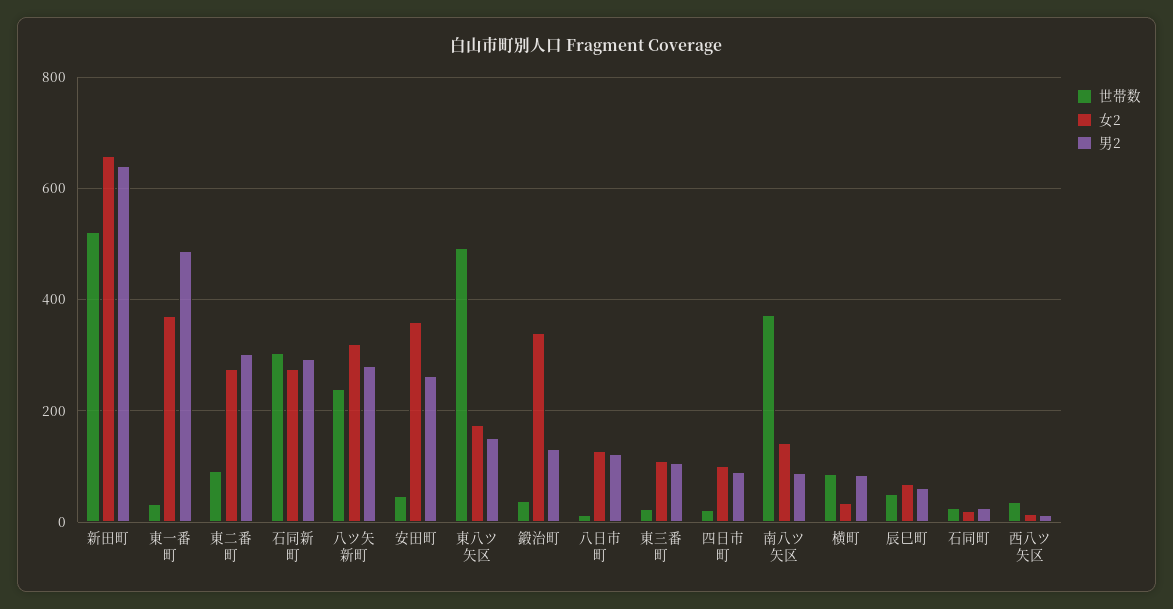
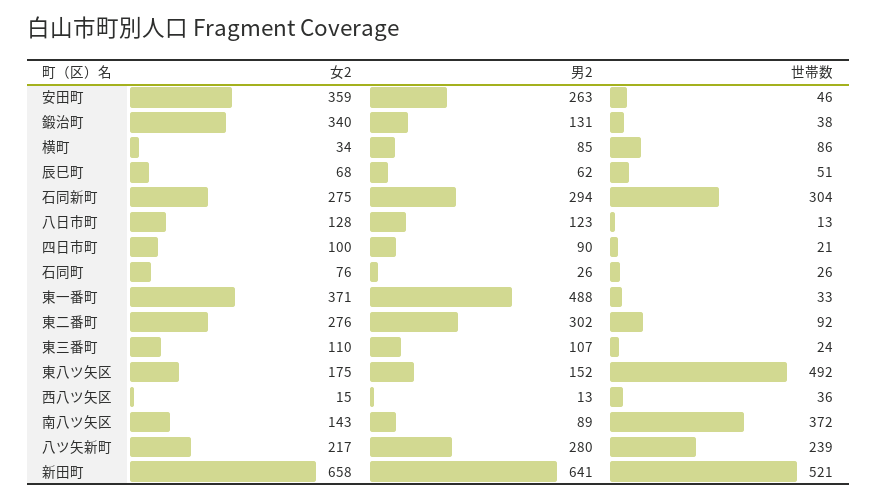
  {
    "世帯数": {
      "新田町": 521,
      "東一番町": 33,
      "東二番町": 92,
      "石同新町": 304,
      "八ツ矢新町": 239,
      "安田町": 46,
      "東八ツ矢区": 492,
      "鍛治町": 38,
      "八日市町": 13,
      "東三番町": 24,
      "四日市町": 21,
      "南八ツ矢区": 372,
      "横町": 86,
      "辰巳町": 51,
      "石同町": 26,
      "西八ツ矢区": 36
    },
    "女2": {
      "新田町": 658,
      "東一番町": 371,
      "東二番町": 276,
      "石同新町": 275,
-     "八ツ矢新町": 320,
+     "八ツ矢新町": 217,
      "安田町": 359,
      "東八ツ矢区": 175,
      "鍛治町": 340,
      "八日市町": 128,
      "東三番町": 110,
      "四日市町": 100,
      "南八ツ矢区": 143,
      "横町": 34,
      "辰巳町": 68,
-     "石同町": 20,
+     "石同町": 76,
      "西八ツ矢区": 15
    },
    "男2": {
      "新田町": 641,
      "東一番町": 488,
      "東二番町": 302,
      "石同新町": 294,
      "八ツ矢新町": 280,
      "安田町": 263,
      "東八ツ矢区": 152,
      "鍛治町": 131,
      "八日市町": 123,
      "東三番町": 107,
      "四日市町": 90,
      "南八ツ矢区": 89,
      "横町": 85,
      "辰巳町": 62,
      "石同町": 26,
      "西八ツ矢区": 13
    }
  }

